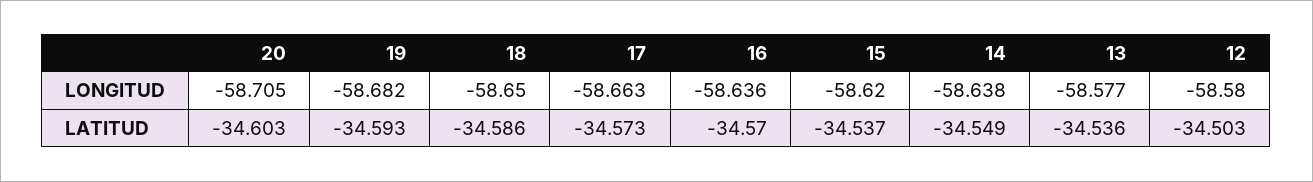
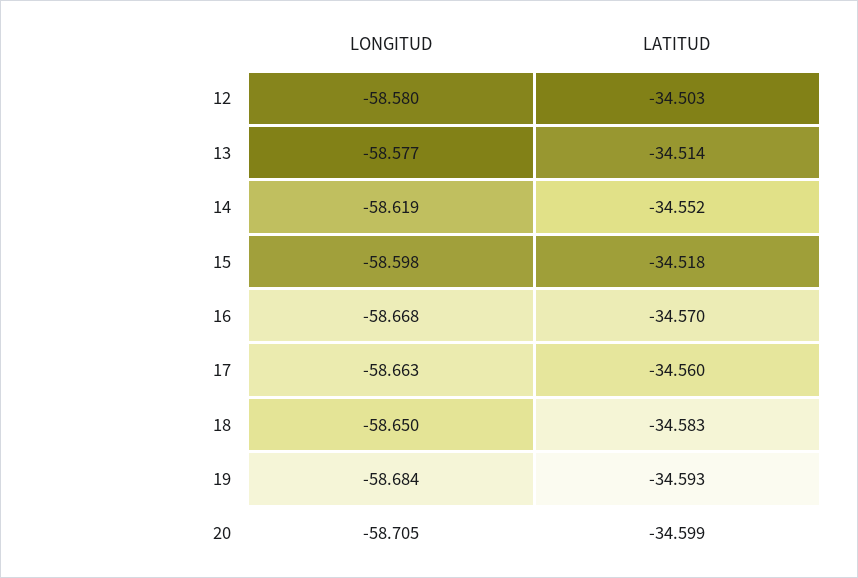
  {
    "20": {
      "LONGITUD": -58.705,
-     "LATITUD": -34.603
+     "LATITUD": -34.599
    },
    "19": {
-     "LONGITUD": -58.682,
+     "LONGITUD": -58.684,
      "LATITUD": -34.593
    },
    "18": {
      "LONGITUD": -58.65,
-     "LATITUD": -34.586
+     "LATITUD": -34.583
    },
    "17": {
      "LONGITUD": -58.663,
-     "LATITUD": -34.573
+     "LATITUD": -34.56
    },
    "16": {
-     "LONGITUD": -58.636,
+     "LONGITUD": -58.668,
      "LATITUD": -34.57
    },
    "15": {
-     "LONGITUD": -58.62,
+     "LONGITUD": -58.598,
-     "LATITUD": -34.537
+     "LATITUD": -34.518
    },
    "14": {
-     "LONGITUD": -58.638,
+     "LONGITUD": -58.619,
-     "LATITUD": -34.549
+     "LATITUD": -34.552
    },
    "13": {
      "LONGITUD": -58.577,
-     "LATITUD": -34.536
+     "LATITUD": -34.514
    },
    "12": {
      "LONGITUD": -58.58,
      "LATITUD": -34.503
    }
  }

